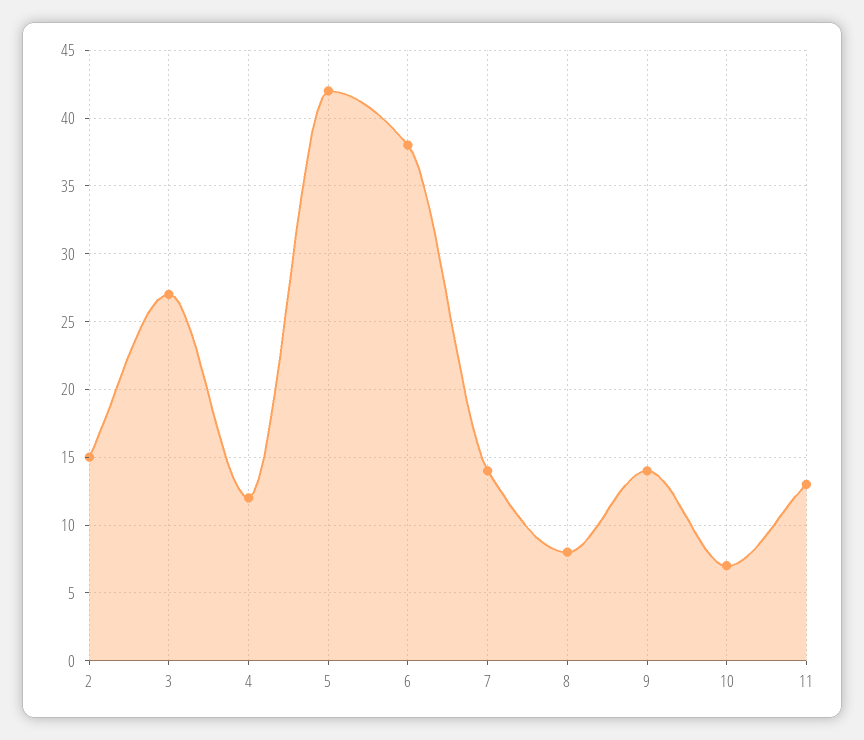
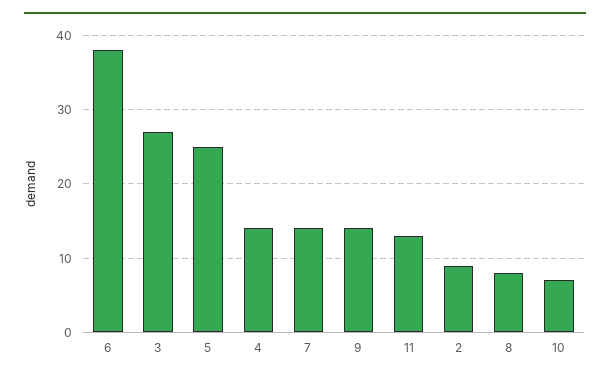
  {
-   "2": 15,
+   "2": 9,
    "3": 27,
-   "4": 12,
+   "4": 14,
-   "5": 42,
+   "5": 25,
    "6": 38,
    "7": 14,
    "8": 8,
    "9": 14,
    "10": 7,
    "11": 13
  }

